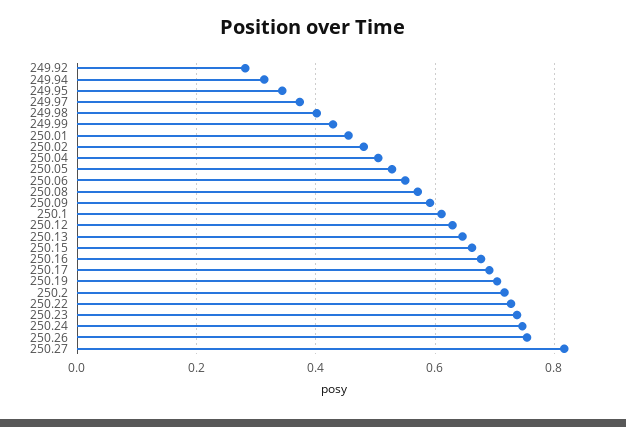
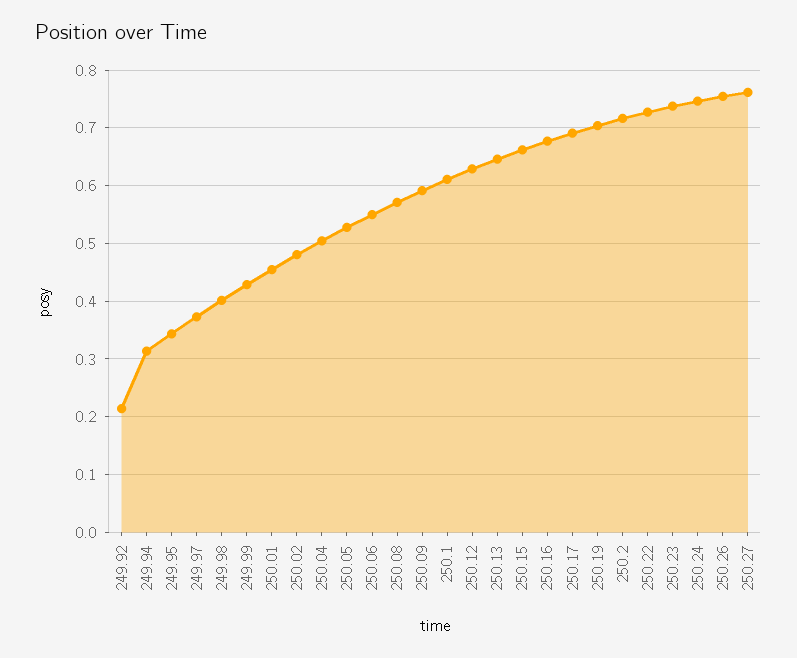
  {
-   "249.92": 0.28,
+   "249.92": 0.22,
    "249.94": 0.32,
    "249.95": 0.34,
    "249.97": 0.38,
    "249.98": 0.4,
    "249.99": 0.42,
    "250.01": 0.46,
    "250.02": 0.48,
    "250.04": 0.5,
    "250.05": 0.52,
    "250.06": 0.56,
    "250.08": 0.58,
    "250.09": 0.6,
    "250.1": 0.62,
    "250.12": 0.62,
    "250.13": 0.64,
    "250.15": 0.66,
    "250.16": 0.68,
    "250.17": 0.7,
    "250.19": 0.7,
    "250.2": 0.72,
    "250.22": 0.72,
    "250.23": 0.74,
    "250.24": 0.74,
    "250.26": 0.76,
-   "250.27": 0.82
+   "250.27": 0.76
  }

